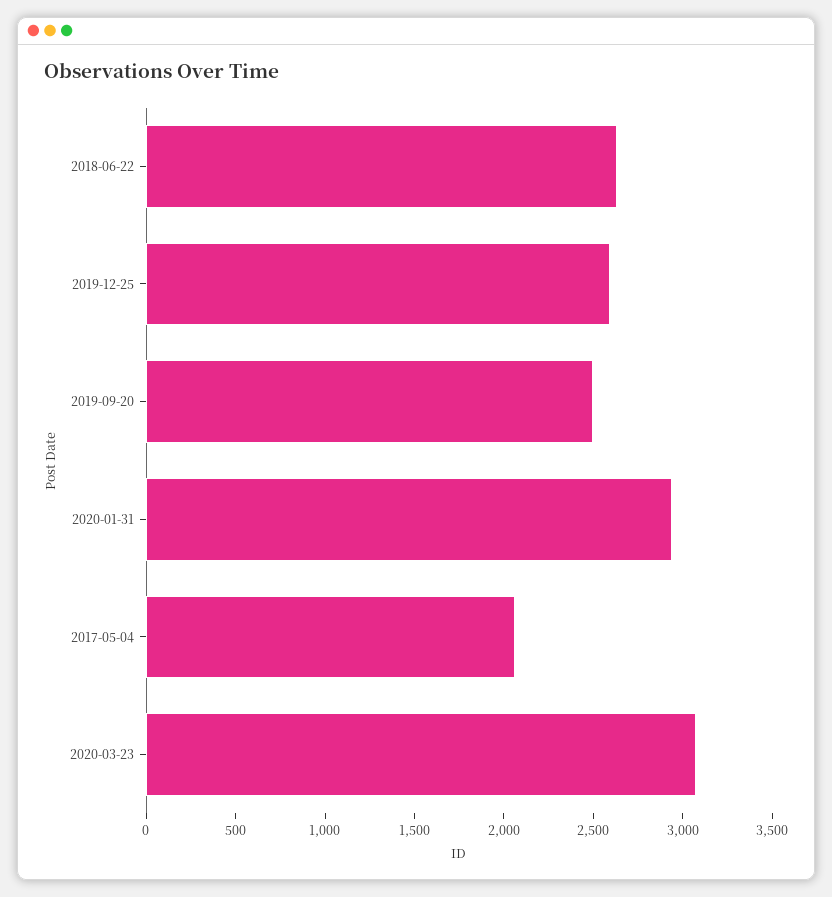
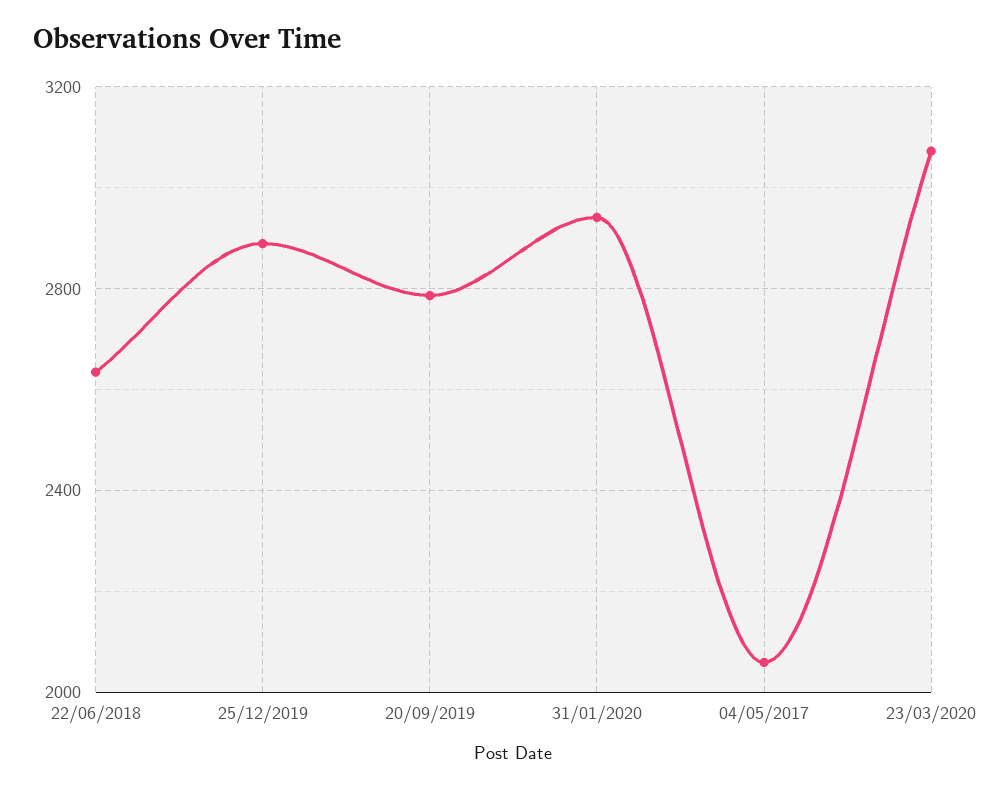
  {
    "2018-06-22": 2650,
-   "2019-12-25": 2600,
+   "2019-12-25": 2900,
-   "2019-09-20": 2500,
+   "2019-09-20": 2800,
    "2020-01-31": 2950,
    "2017-05-04": 2050,
    "2020-03-23": 3050
  }

